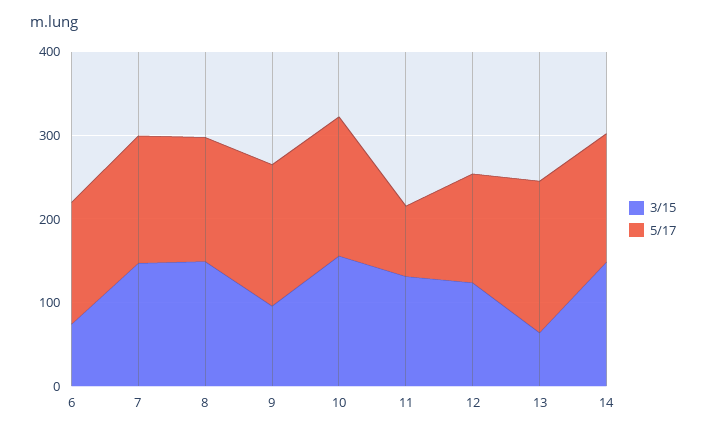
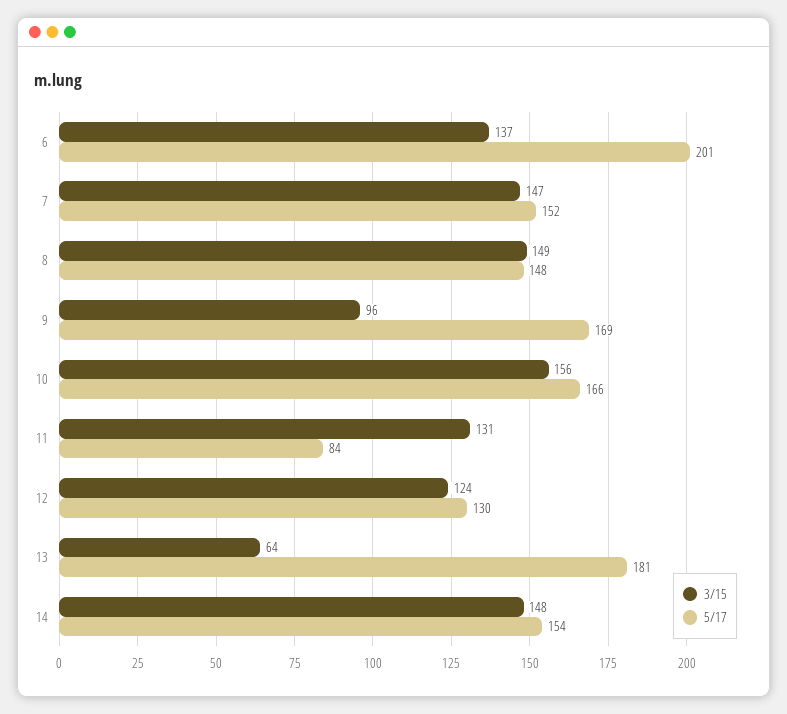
  {
    "3/15": {
-     "6": 80,
+     "6": 137,
      "7": 147,
      "8": 149,
      "9": 96,
      "10": 156,
      "11": 131,
      "12": 124,
      "13": 64,
      "14": 148
    },
    "5/17": {
-     "6": 140,
+     "6": 201,
      "7": 152,
      "8": 148,
      "9": 169,
      "10": 166,
      "11": 84,
      "12": 130,
      "13": 181,
      "14": 154
    }
  }

